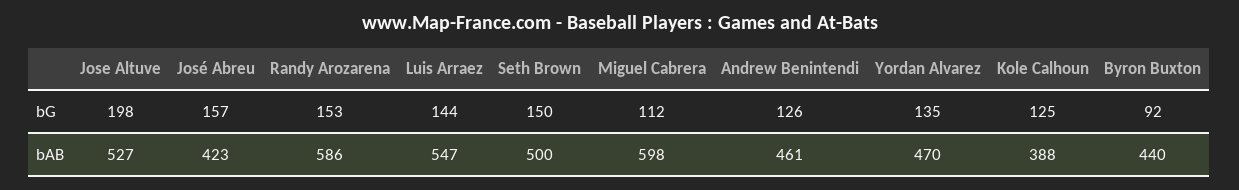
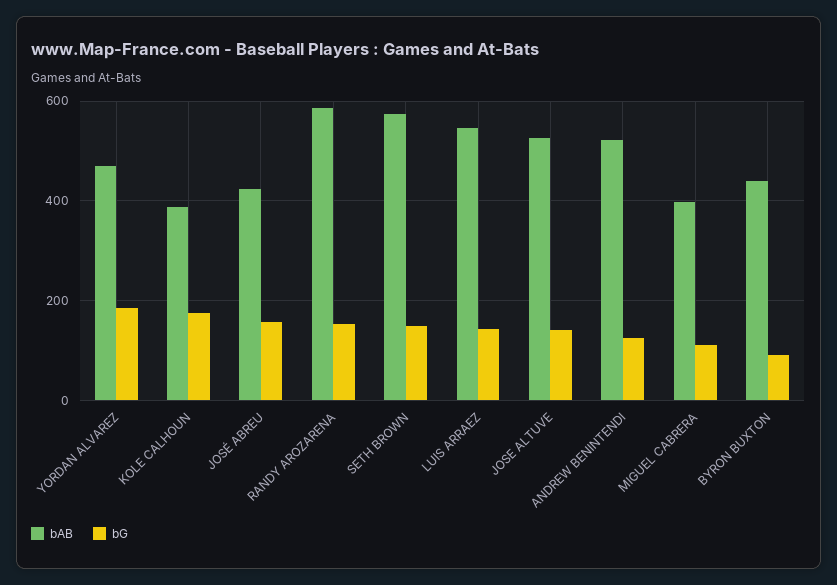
  {
    "bG": {
-     "Jose Altuve": 198,
+     "Jose Altuve": 140,
      "José Abreu": 157,
      "Randy Arozarena": 153,
      "Luis Arraez": 144,
      "Seth Brown": 150,
      "Miguel Cabrera": 112,
      "Andrew Benintendi": 126,
-     "Yordan Alvarez": 135,
+     "Yordan Alvarez": 180,
-     "Kole Calhoun": 125,
+     "Kole Calhoun": 180,
      "Byron Buxton": 92
    },
    "bAB": {
      "Jose Altuve": 527,
      "José Abreu": 423,
      "Randy Arozarena": 586,
      "Luis Arraez": 547,
-     "Seth Brown": 500,
+     "Seth Brown": 580,
-     "Miguel Cabrera": 598,
+     "Miguel Cabrera": 400,
-     "Andrew Benintendi": 461,
+     "Andrew Benintendi": 520,
      "Yordan Alvarez": 470,
      "Kole Calhoun": 388,
      "Byron Buxton": 440
    }
  }

